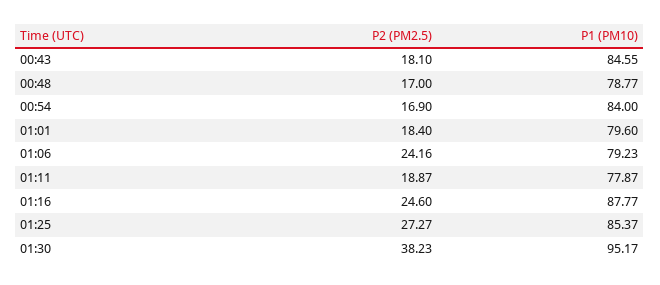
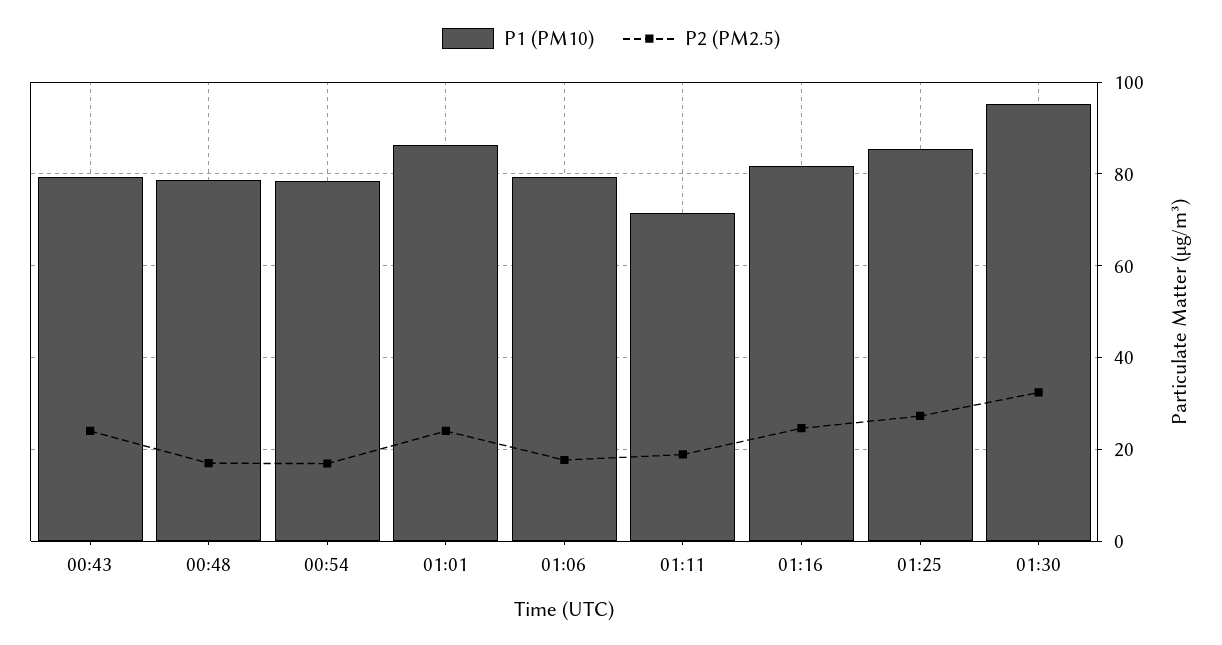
  {
    "P2 (PM2.5)": {
-     "00:43": 18.1,
+     "00:43": 24,
      "00:48": 17,
      "00:54": 16.9,
-     "01:01": 18.4,
+     "01:01": 24,
-     "01:06": 24.16,
+     "01:06": 18,
      "01:11": 18.87,
      "01:16": 24.6,
      "01:25": 27.27,
-     "01:30": 38.23
+     "01:30": 32
    },
    "P1 (PM10)": {
-     "00:43": 84.55,
+     "00:43": 80,
      "00:48": 78.77,
-     "00:54": 84,
+     "00:54": 78,
-     "01:01": 79.6,
+     "01:01": 86,
      "01:06": 79.23,
-     "01:11": 77.87,
+     "01:11": 72,
-     "01:16": 87.77,
+     "01:16": 82,
      "01:25": 85.37,
      "01:30": 95.17
    }
  }

